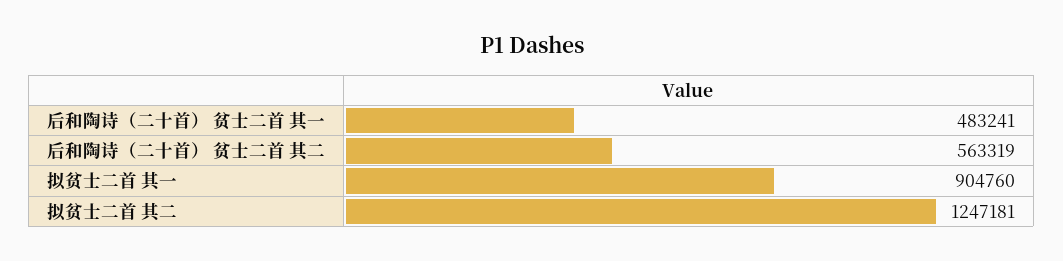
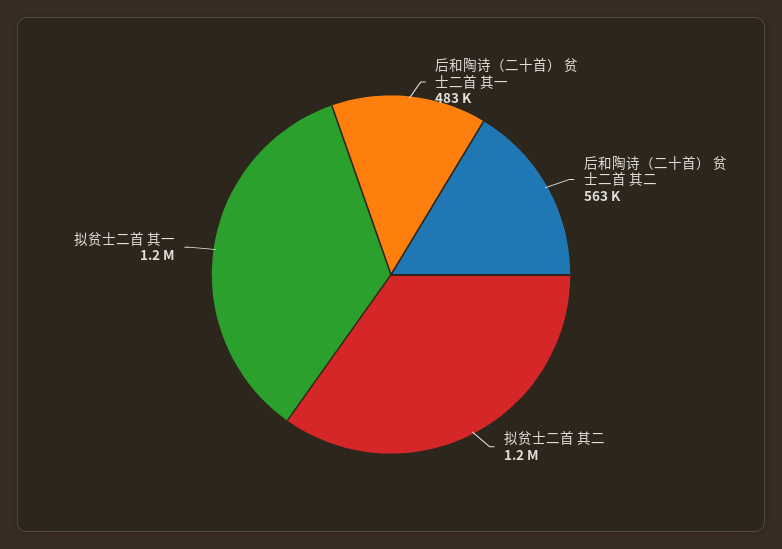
  {
    "后和陶诗（二十首） 贫士二首 其一": 483241,
    "后和陶诗（二十首） 贫士二首 其二": 563319,
-   "拟贫士二首 其一": 904760,
+   "拟贫士二首 其一": 1200000,
    "拟贫士二首 其二": 1247181
  }

